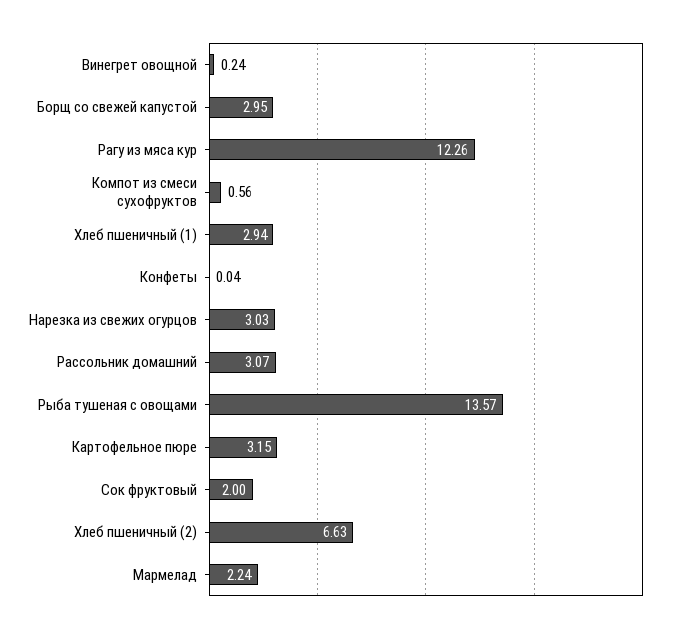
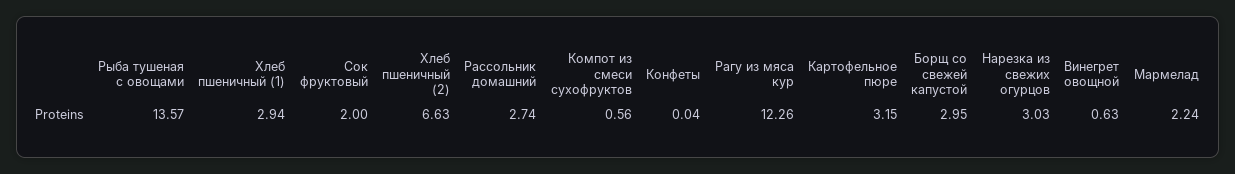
  {
-   "Винегрет овощной": 0.24,
+   "Винегрет овощной": 0.63,
    "Борщ со свежей капустой": 2.95,
    "Рагу из мяса кур": 12.26,
    "Компот из смеси сухофруктов": 0.56,
    "Хлеб пшеничный (1)": 2.94,
    "Конфеты": 0.04,
    "Нарезка из свежих огурцов": 3.03,
-   "Рассольник домашний": 3.07,
+   "Рассольник домашний": 2.74,
    "Рыба тушеная с овощами": 13.57,
    "Картофельное пюре": 3.15,
    "Сок фруктовый": 2,
    "Хлеб пшеничный (2)": 6.63,
    "Мармелад": 2.24
  }

